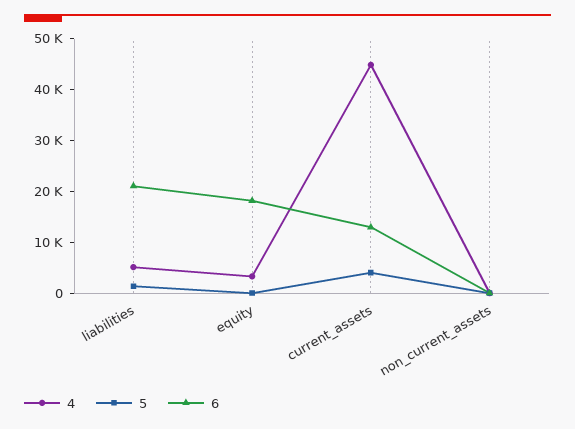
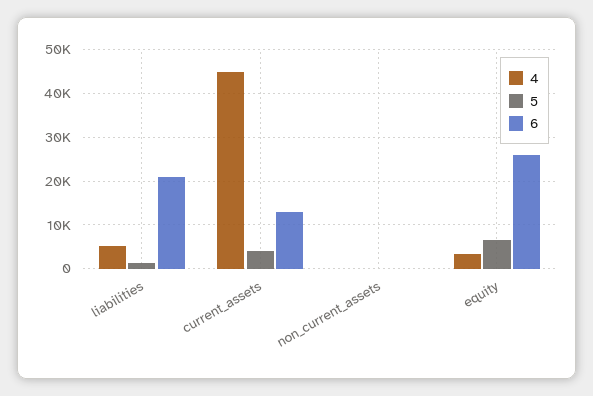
  {
    "4": {
      "liabilities": 6000,
      "equity": 4000,
      "current_assets": 44000,
      "non_current_assets": 0
    },
    "5": {
      "liabilities": 2000,
-     "equity": 0,
+     "equity": 6000,
      "current_assets": 4000,
      "non_current_assets": 0
    },
    "6": {
      "liabilities": 22000,
-     "equity": 18000,
+     "equity": 26000,
      "current_assets": 12000,
      "non_current_assets": 0
    }
  }

